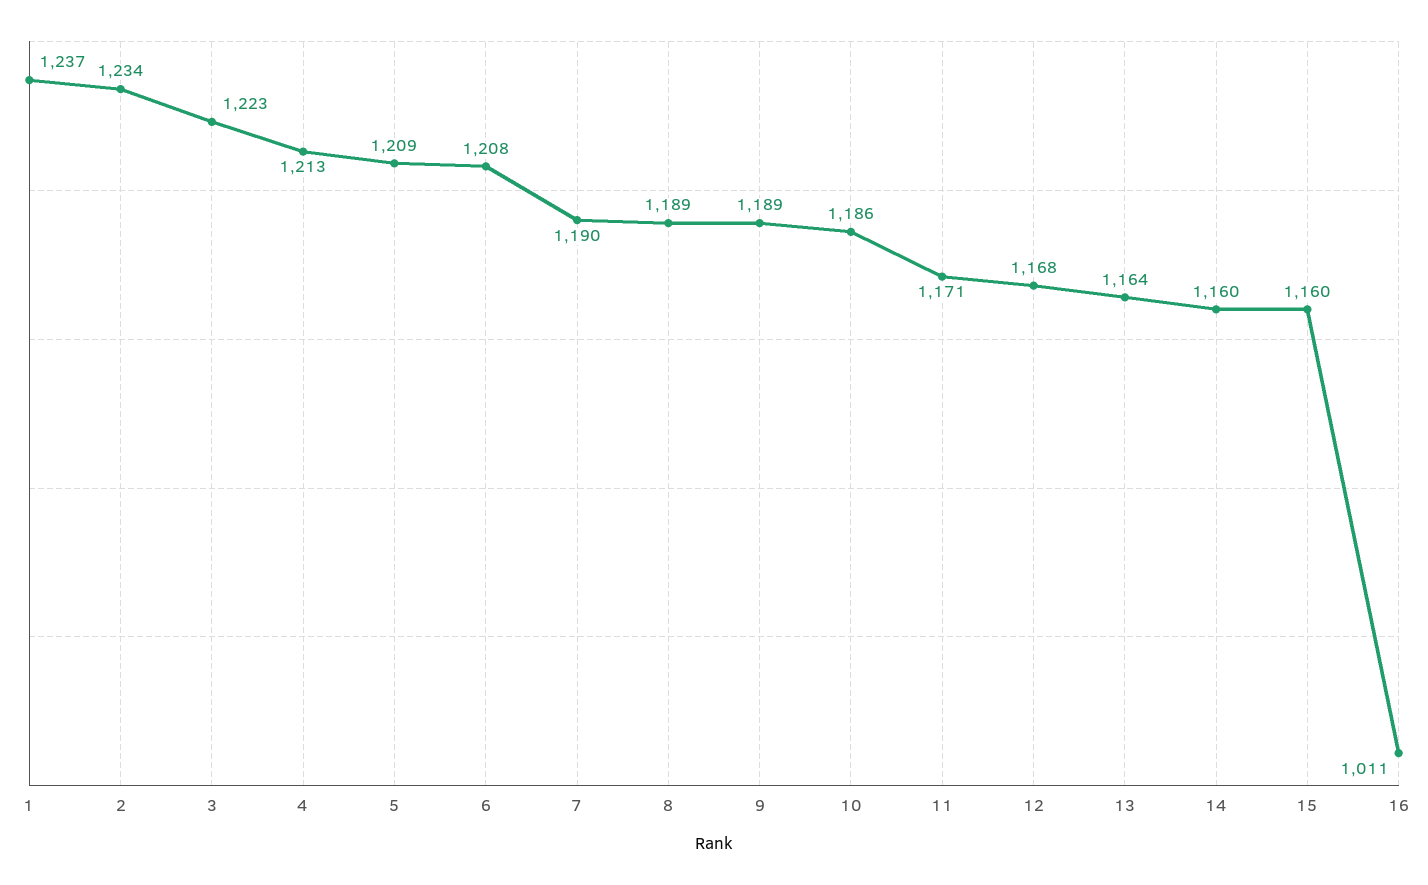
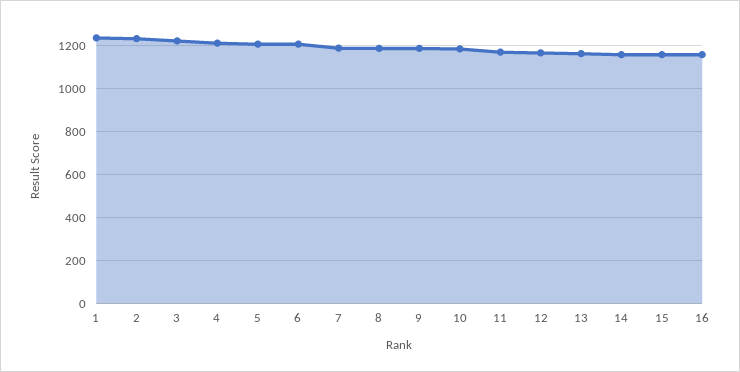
  {
    "1": 1237,
    "2": 1234,
    "3": 1223,
    "4": 1213,
    "5": 1209,
    "6": 1208,
    "7": 1190,
    "8": 1189,
    "9": 1189,
    "10": 1186,
    "11": 1171,
    "12": 1168,
    "13": 1164,
    "14": 1160,
    "15": 1160,
-   "16": 1011
+   "16": 1150
  }

